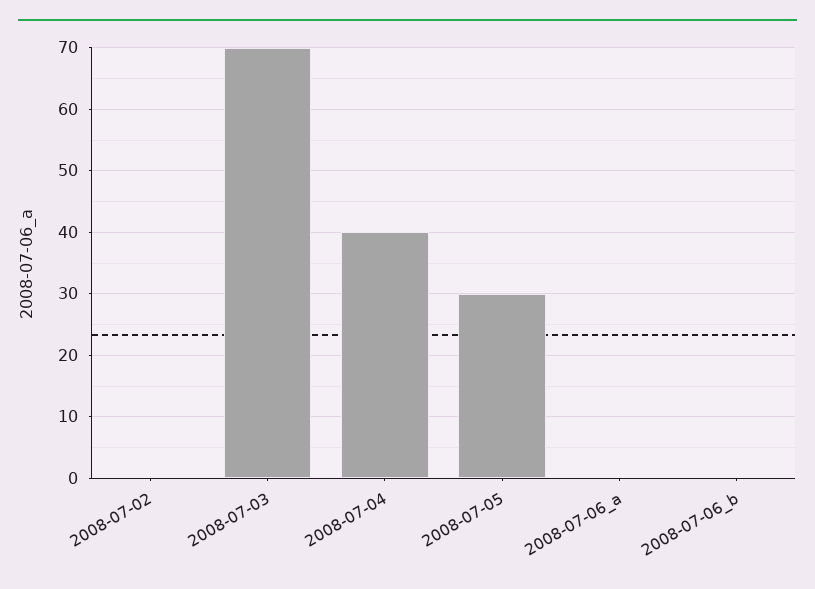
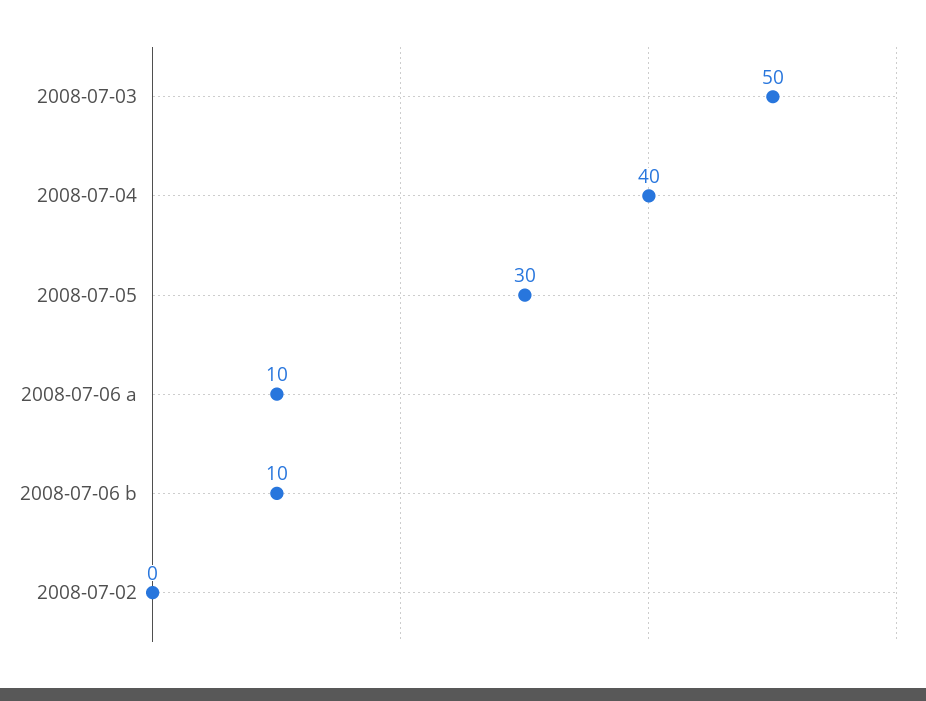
  {
    "2008-07-02": 0,
-   "2008-07-03": 70,
+   "2008-07-03": 50,
    "2008-07-04": 40,
    "2008-07-05": 30,
-   "2008-07-06_a": 0,
+   "2008-07-06_a": 10,
-   "2008-07-06_b": 0
+   "2008-07-06_b": 10
  }

